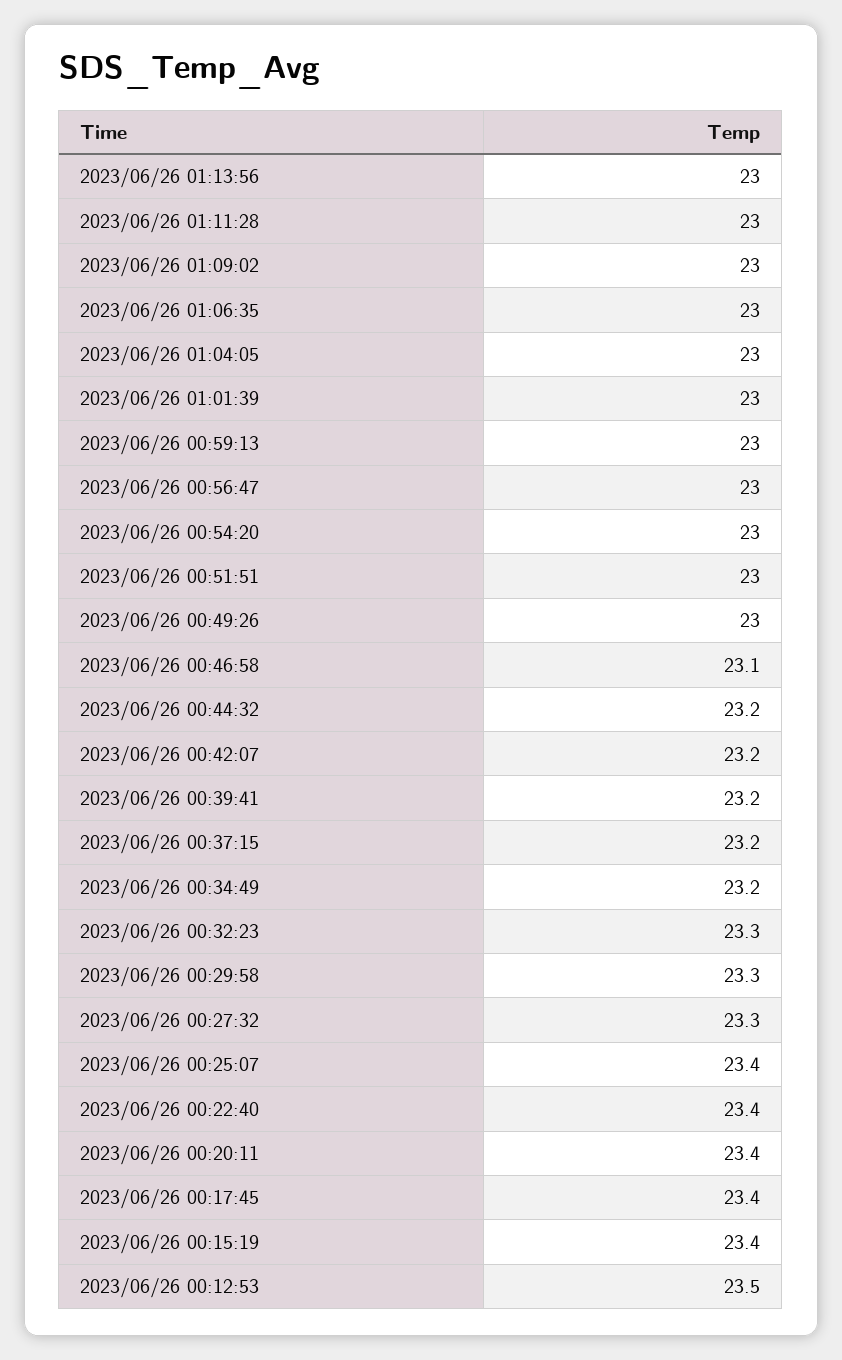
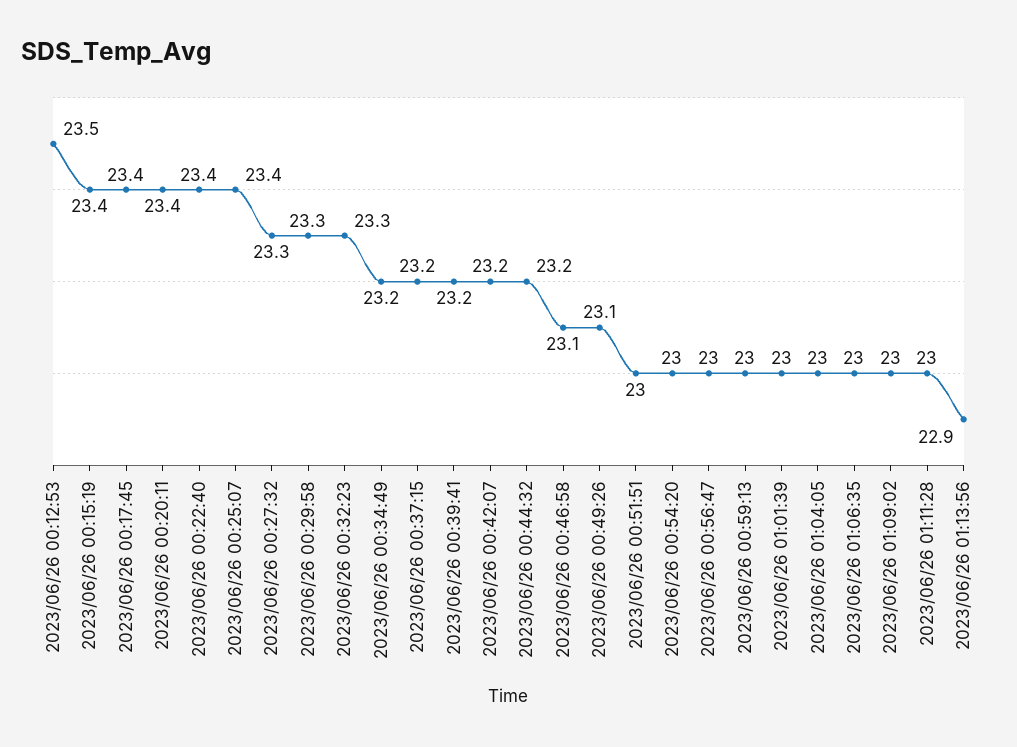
  {
-   "2023/06/26 01:13:56": 23,
+   "2023/06/26 01:13:56": 22.9,
    "2023/06/26 01:11:28": 23,
    "2023/06/26 01:09:02": 23,
    "2023/06/26 01:06:35": 23,
    "2023/06/26 01:04:05": 23,
    "2023/06/26 01:01:39": 23,
    "2023/06/26 00:59:13": 23,
    "2023/06/26 00:56:47": 23,
    "2023/06/26 00:54:20": 23,
    "2023/06/26 00:51:51": 23,
-   "2023/06/26 00:49:26": 23,
+   "2023/06/26 00:49:26": 23.1,
    "2023/06/26 00:46:58": 23.1,
    "2023/06/26 00:44:32": 23.2,
    "2023/06/26 00:42:07": 23.2,
    "2023/06/26 00:39:41": 23.2,
    "2023/06/26 00:37:15": 23.2,
    "2023/06/26 00:34:49": 23.2,
    "2023/06/26 00:32:23": 23.3,
    "2023/06/26 00:29:58": 23.3,
    "2023/06/26 00:27:32": 23.3,
    "2023/06/26 00:25:07": 23.4,
    "2023/06/26 00:22:40": 23.4,
    "2023/06/26 00:20:11": 23.4,
    "2023/06/26 00:17:45": 23.4,
    "2023/06/26 00:15:19": 23.4,
    "2023/06/26 00:12:53": 23.5
  }

